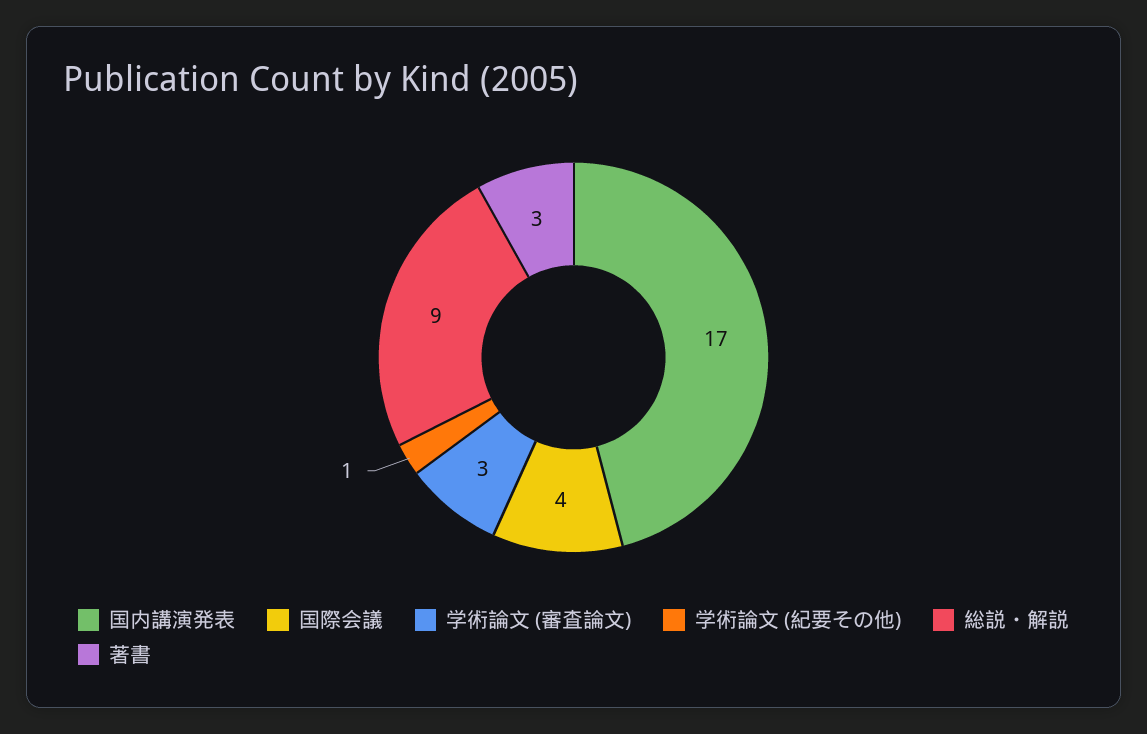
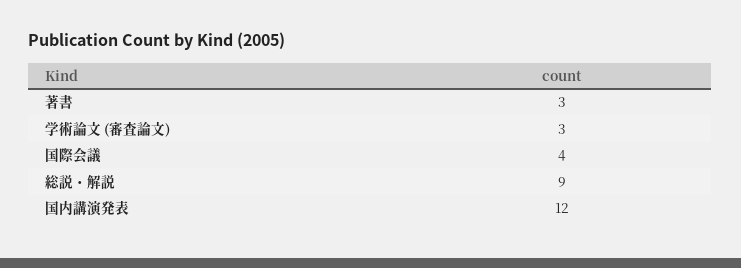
  {
-   "国内講演発表": 17,
+   "国内講演発表": 12,
    "国際会議": 4,
    "学術論文 (審査論文)": 3,
-   "学術論文 (紀要その他)": 1,
    "総説・解説": 9,
    "著書": 3
  }

